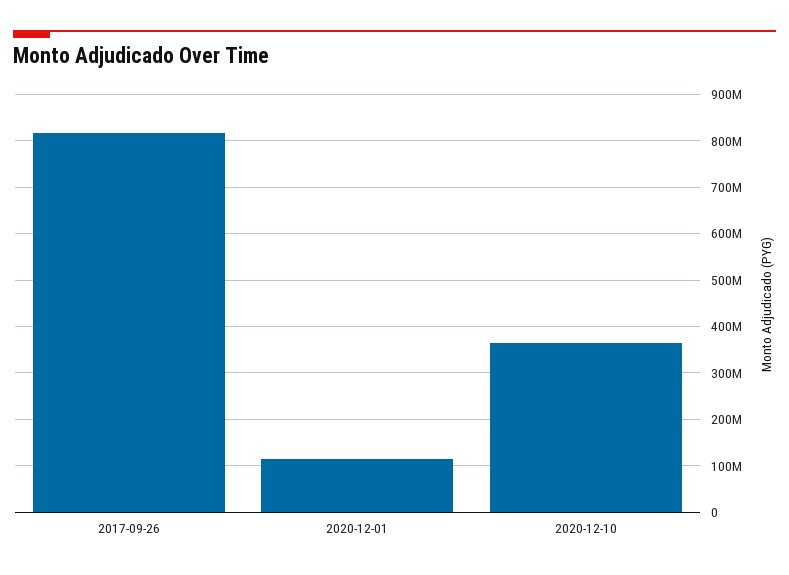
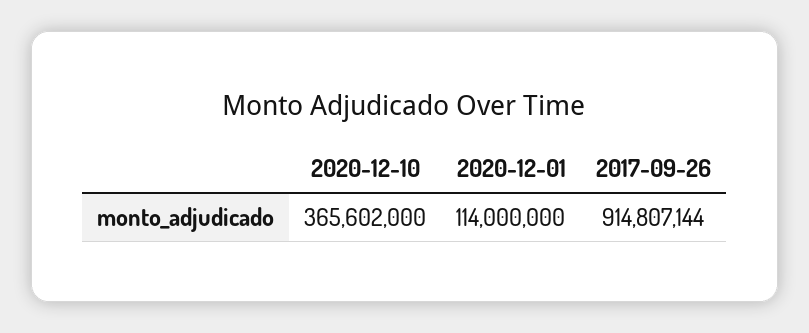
  {
-   "2017-09-26": 820000000,
+   "2017-09-26": 914807144,
    "2020-12-01": 114000000,
    "2020-12-10": 365602000
  }

